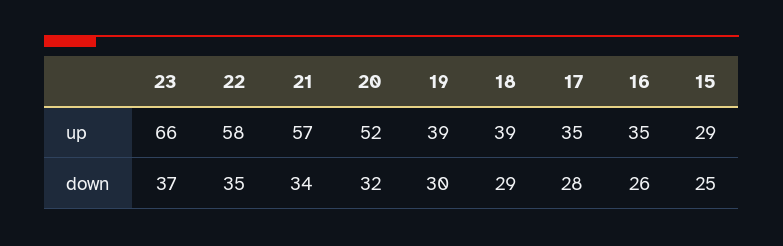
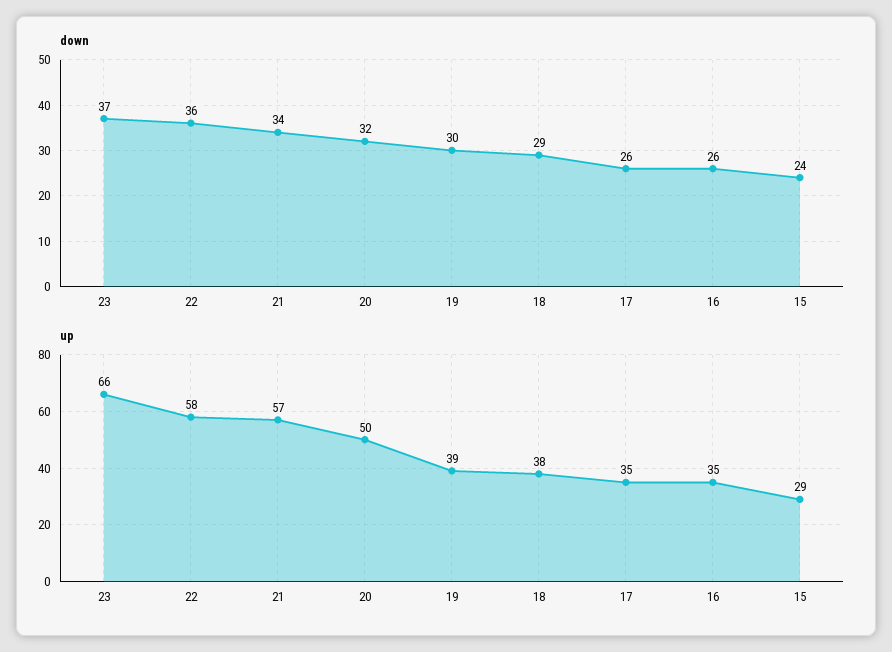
  {
    "up": {
      "23": 66,
      "22": 58,
      "21": 57,
-     "20": 52,
+     "20": 50,
      "19": 39,
-     "18": 39,
+     "18": 38,
      "17": 35,
      "16": 35,
      "15": 29
    },
    "down": {
      "23": 37,
-     "22": 35,
+     "22": 36,
      "21": 34,
      "20": 32,
      "19": 30,
      "18": 29,
-     "17": 28,
+     "17": 26,
      "16": 26,
-     "15": 25
+     "15": 24
    }
  }

